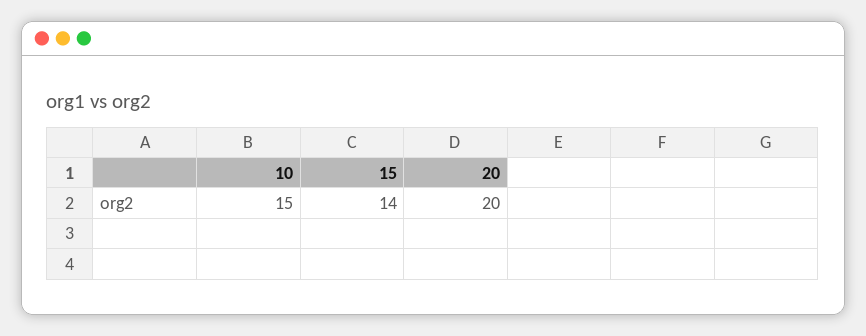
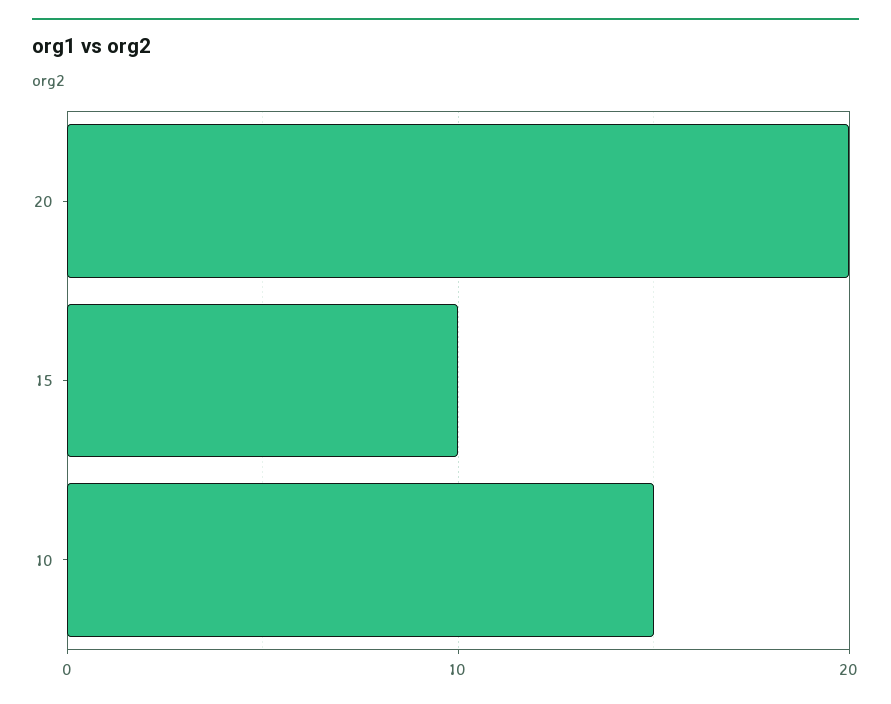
  {
    "10": 15,
-   "15": 14,
+   "15": 10,
    "20": 20
  }

